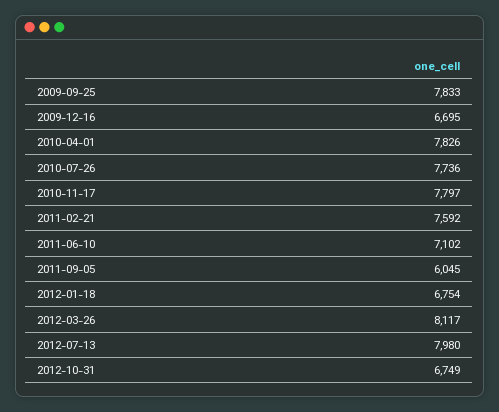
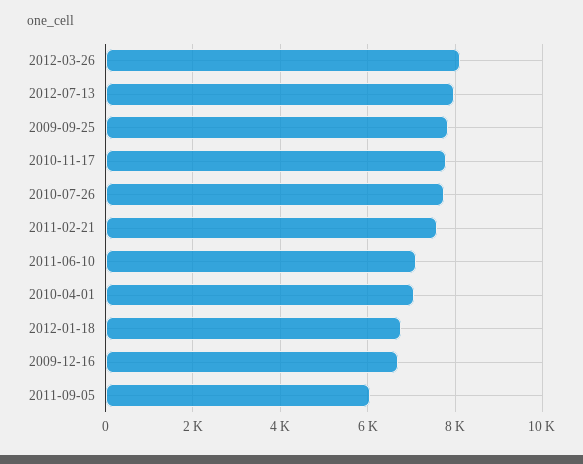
  {
    "2009-09-25": 7833,
    "2009-12-16": 6695,
-   "2010-04-01": 7826,
+   "2010-04-01": 7000,
    "2010-07-26": 7736,
    "2010-11-17": 7797,
    "2011-02-21": 7592,
    "2011-06-10": 7102,
    "2011-09-05": 6045,
    "2012-01-18": 6754,
    "2012-03-26": 8117,
-   "2012-07-13": 7980,
+   "2012-07-13": 7980
-   "2012-10-31": 6749
  }

